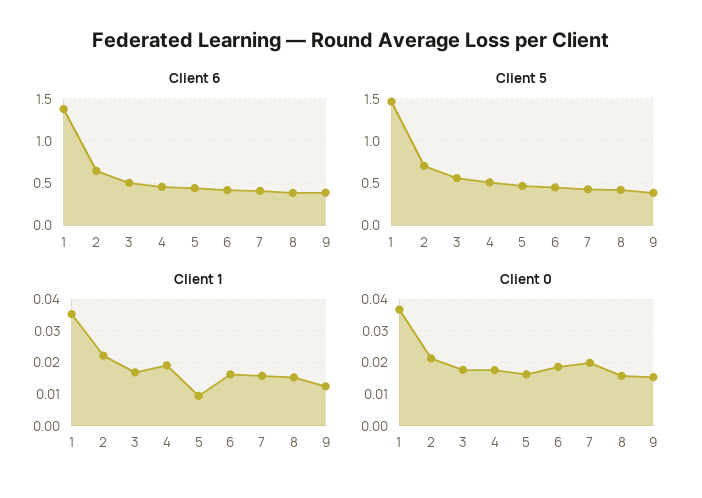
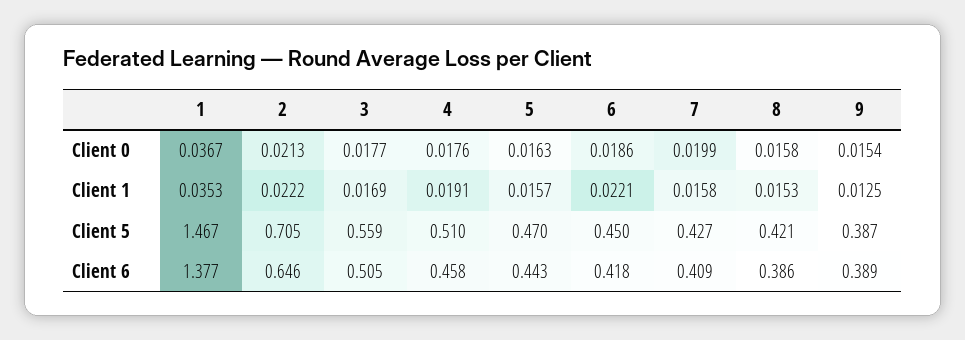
  {
    "Client 6": {
      "1": 1.377,
      "2": 0.646,
      "3": 0.505,
      "4": 0.458,
      "5": 0.443,
      "6": 0.418,
      "7": 0.409,
      "8": 0.386,
      "9": 0.389
    },
    "Client 5": {
      "1": 1.467,
      "2": 0.705,
      "3": 0.559,
      "4": 0.51,
      "5": 0.47,
      "6": 0.45,
      "7": 0.427,
      "8": 0.421,
      "9": 0.387
    },
    "Client 1": {
      "1": 0.0353,
      "2": 0.0222,
      "3": 0.0169,
      "4": 0.0191,
-     "5": 0.01,
+     "5": 0.0157,
-     "6": 0.016,
+     "6": 0.0221,
      "7": 0.0158,
      "8": 0.0153,
      "9": 0.0125
    },
    "Client 0": {
      "1": 0.0367,
      "2": 0.0213,
      "3": 0.0177,
      "4": 0.0176,
      "5": 0.0163,
      "6": 0.0186,
      "7": 0.0199,
      "8": 0.0158,
      "9": 0.0154
    }
  }

